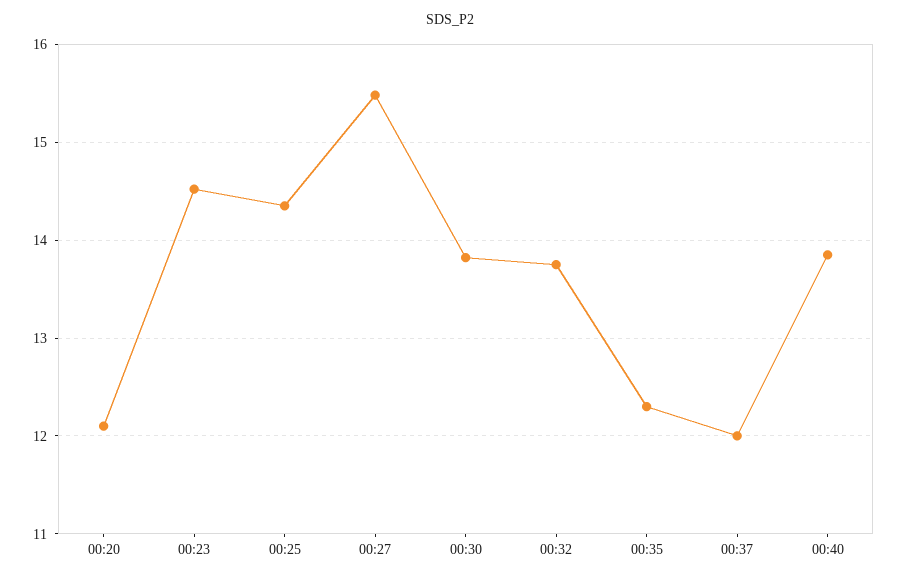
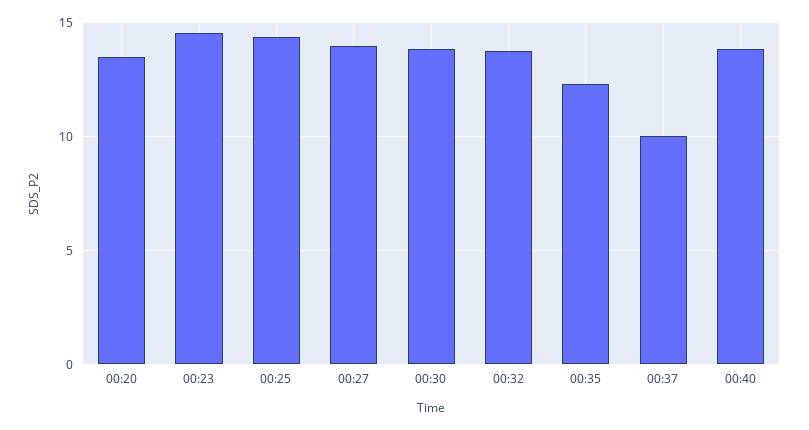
  {
-   "00:20": 12.1,
+   "00:20": 13.5,
    "00:23": 14.5,
    "00:25": 14.4,
-   "00:27": 15.5,
+   "00:27": 14,
    "00:30": 13.8,
    "00:32": 13.8,
    "00:35": 12.3,
-   "00:37": 12,
+   "00:37": 10,
    "00:40": 13.9
  }

